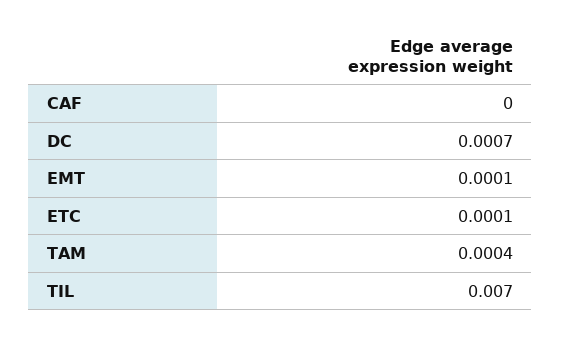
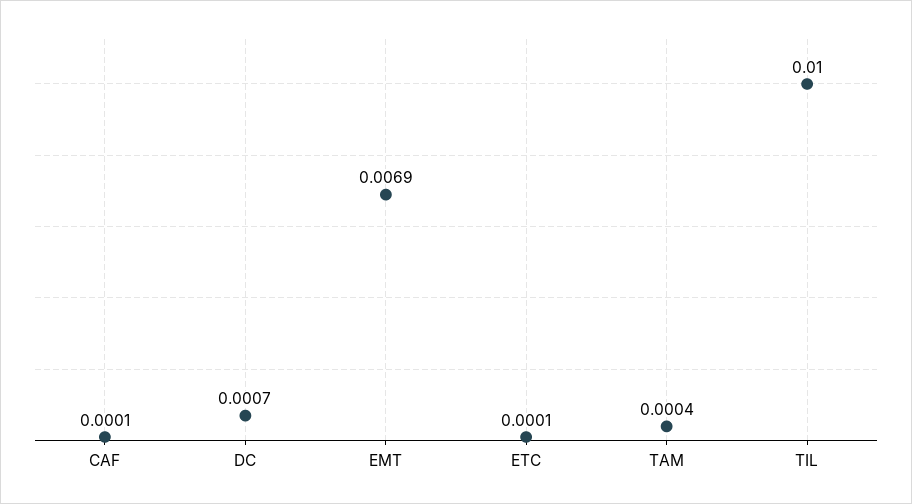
  {
-   "CAF": 0,
+   "CAF": 0.0001,
    "DC": 0.0007,
-   "EMT": 0.0001,
+   "EMT": 0.0069,
    "ETC": 0.0001,
    "TAM": 0.0004,
-   "TIL": 0.007
+   "TIL": 0.01
  }

